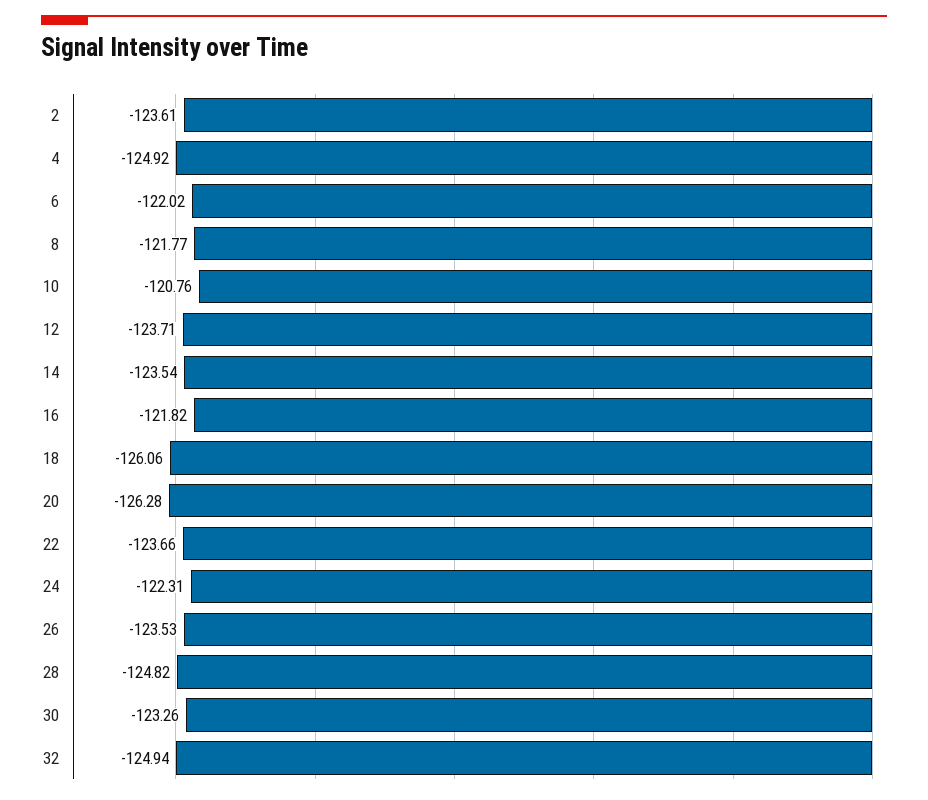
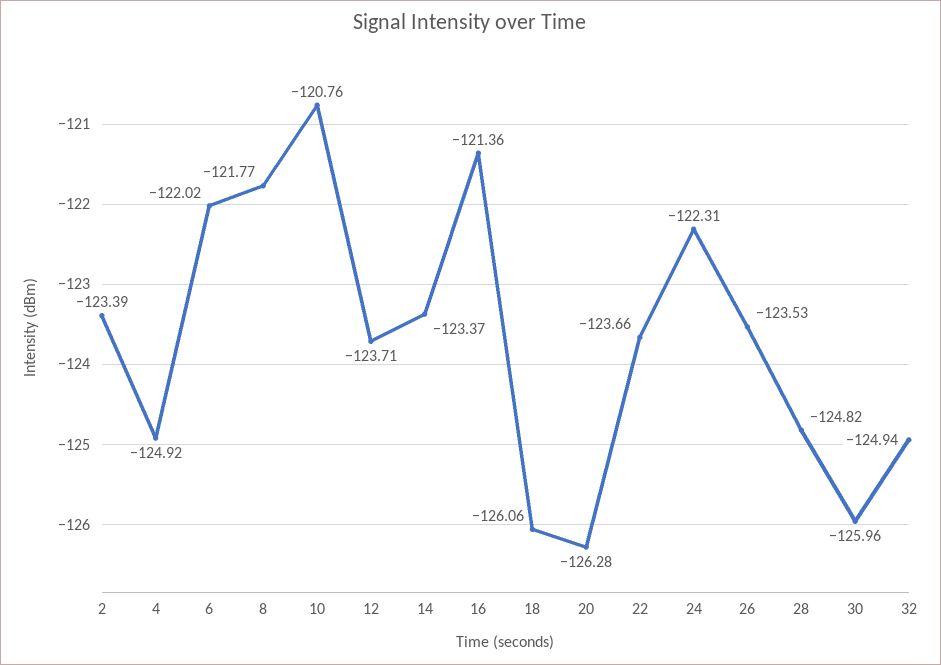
  {
-   "2": -123.61,
+   "2": -123.39,
    "4": -124.92,
    "6": -122.02,
    "8": -121.77,
    "10": -120.76,
    "12": -123.71,
-   "14": -123.54,
+   "14": -123.37,
-   "16": -121.82,
+   "16": -121.36,
    "18": -126.06,
    "20": -126.28,
    "22": -123.66,
    "24": -122.31,
    "26": -123.53,
    "28": -124.82,
-   "30": -123.26,
+   "30": -125.96,
    "32": -124.94
  }

